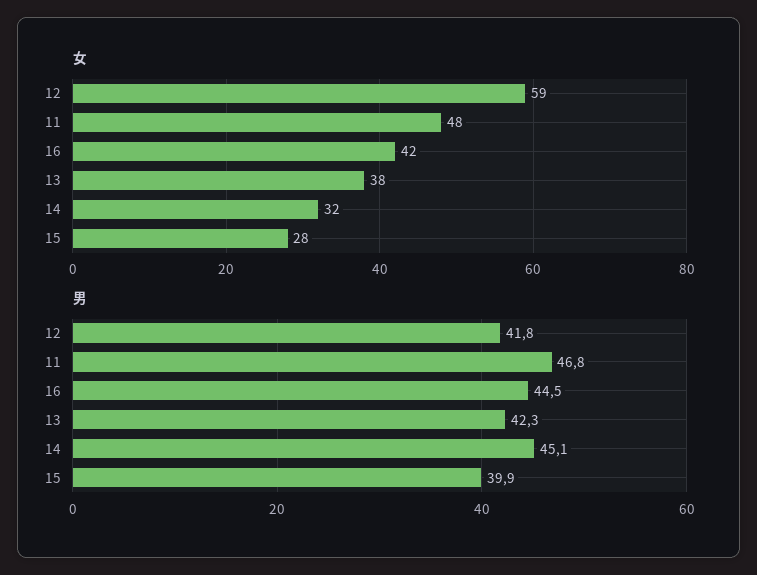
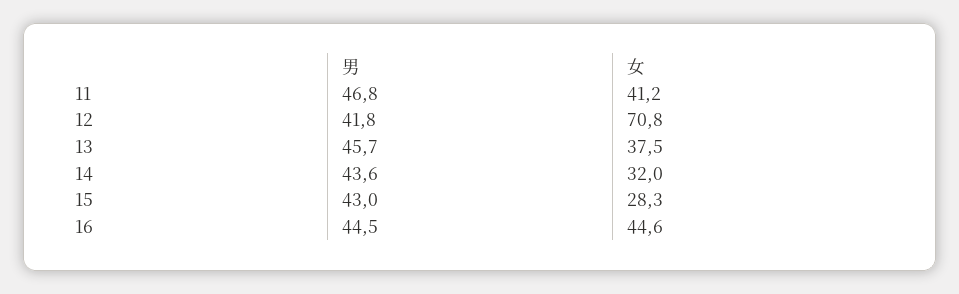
  {
    "女": {
-     "12": 59,
+     "12": 70.8,
-     "11": 48,
+     "11": 41.2,
-     "16": 42,
+     "16": 44.6,
      "13": 37.5,
      "14": 32,
      "15": 28.3
    },
    "男": {
      "12": 41.8,
      "11": 46.8,
      "16": 44.5,
-     "13": 42.3,
+     "13": 45.7,
-     "14": 45.1,
+     "14": 43.6,
-     "15": 39.9
+     "15": 43
    }
  }

